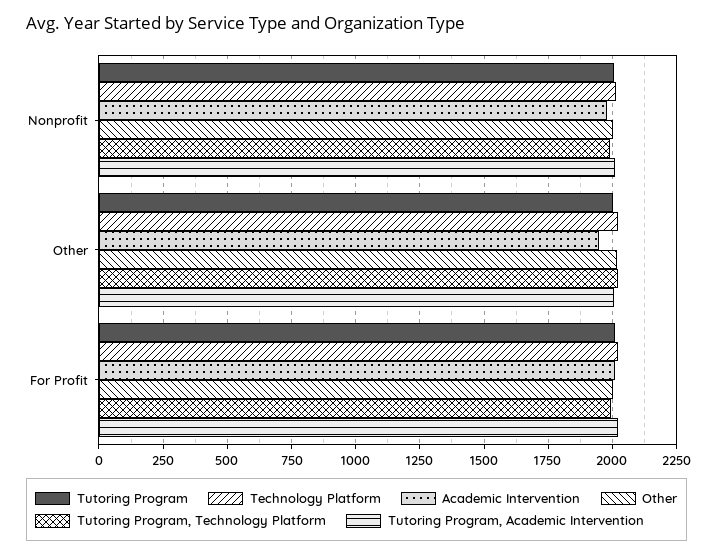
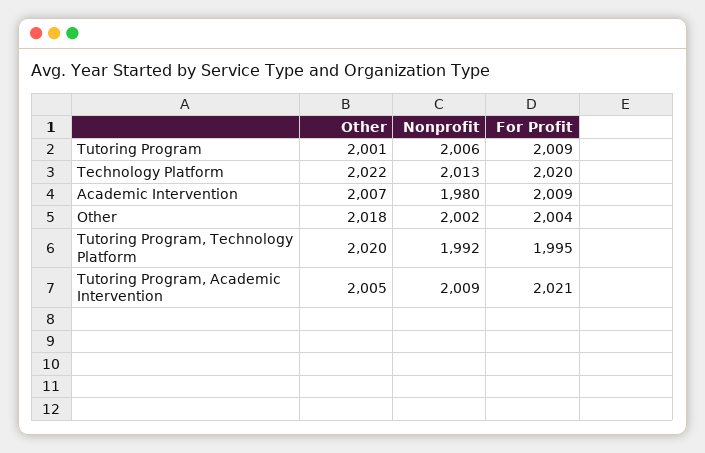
  {
    "Tutoring Program": {
      "Nonprofit": 2006,
      "Other": 2001,
      "For Profit": 2009
    },
    "Technology Platform": {
      "Nonprofit": 2013,
      "Other": 2022,
      "For Profit": 2020
    },
    "Academic Intervention": {
      "Nonprofit": 1980,
-     "Other": 1950,
+     "Other": 2007,
      "For Profit": 2009
    },
    "Other": {
      "Nonprofit": 2002,
      "Other": 2018,
      "For Profit": 2004
    },
    "Tutoring Program, Technology Platform": {
      "Nonprofit": 1992,
      "Other": 2020,
      "For Profit": 1995
    },
    "Tutoring Program, Academic Intervention": {
      "Nonprofit": 2009,
      "Other": 2005,
      "For Profit": 2021
    }
  }

